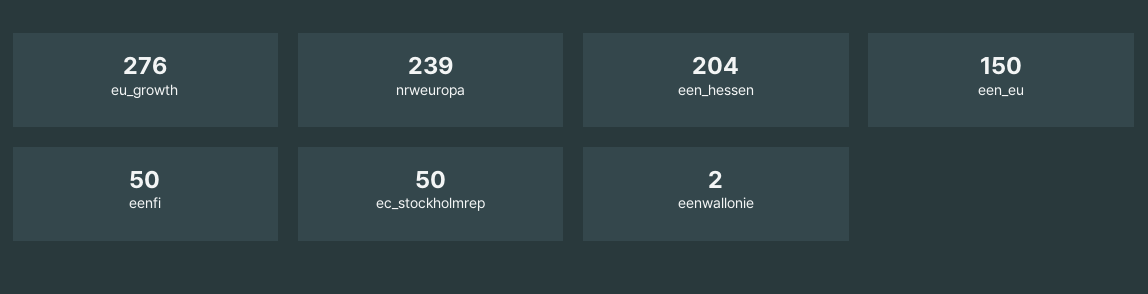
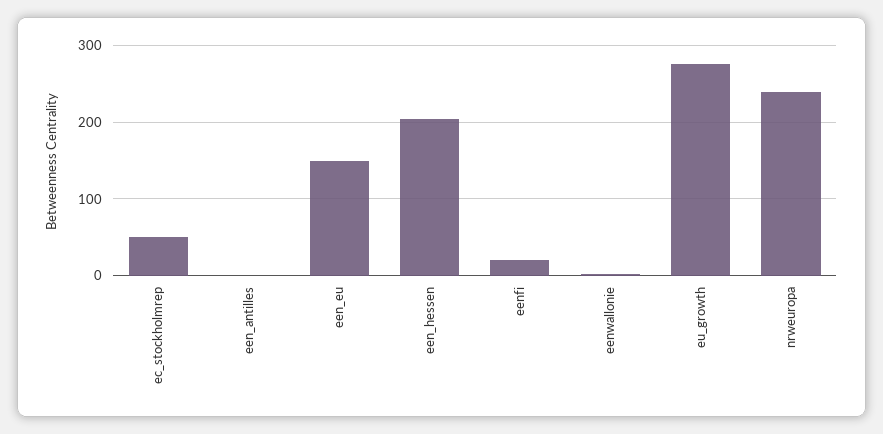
  {
    "eu_growth": 276,
    "nrweuropa": 239,
    "een_hessen": 204,
    "een_eu": 150,
-   "eenfi": 50,
+   "eenfi": 20,
    "ec_stockholmrep": 50,
-   "eenwallonie": 2
+   "eenwallonie": 2,
+   "een_antilles": 0
  }

